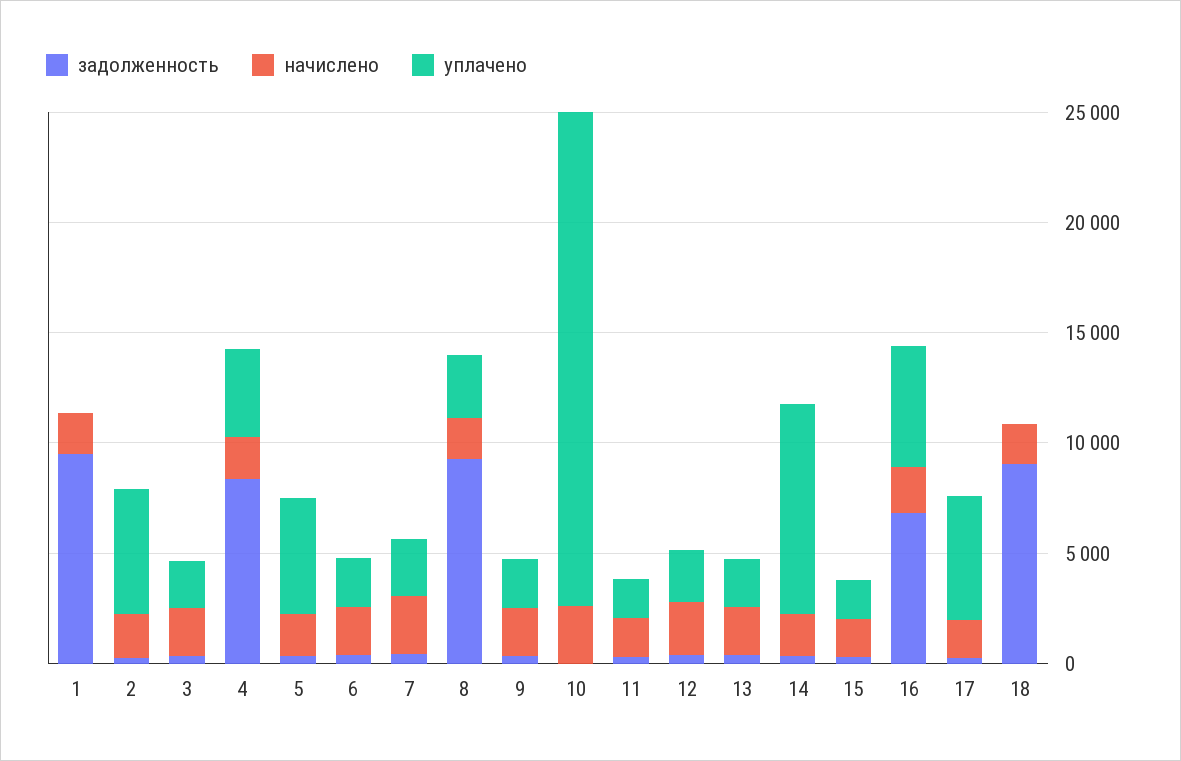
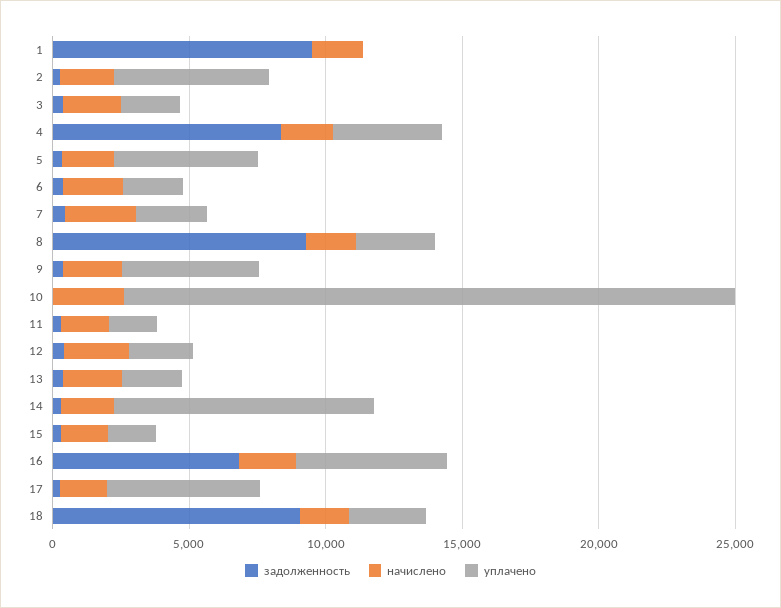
  {
    "задолженность": {
      "1": 9000,
      "2": 0,
      "3": 0,
      "4": 8000,
      "5": 0,
      "6": 0,
      "7": 0,
      "8": 9000,
      "9": 0,
      "10": 0,
      "11": 0,
      "12": 0,
      "13": 0,
      "14": 0,
      "15": 0,
      "16": 7000,
      "17": 0,
      "18": 9000
    },
    "начислено": {
      "1": 2000,
      "2": 2000,
      "3": 2000,
      "4": 2000,
      "5": 2000,
      "6": 2000,
      "7": 3000,
      "8": 2000,
      "9": 2000,
      "10": 3000,
      "11": 2000,
      "12": 2000,
      "13": 2000,
      "14": 2000,
      "15": 2000,
      "16": 2000,
      "17": 2000,
      "18": 2000
    },
    "уплачено": {
      "1": 0,
      "2": 6000,
      "3": 2000,
      "4": 4000,
      "5": 5000,
      "6": 2000,
      "7": 3000,
      "8": 3000,
-     "9": 2000,
+     "9": 5000,
      "10": 22000,
      "11": 2000,
      "12": 2000,
      "13": 2000,
      "14": 10000,
      "15": 2000,
      "16": 6000,
      "17": 6000,
-     "18": 0
+     "18": 3000
    }
  }

